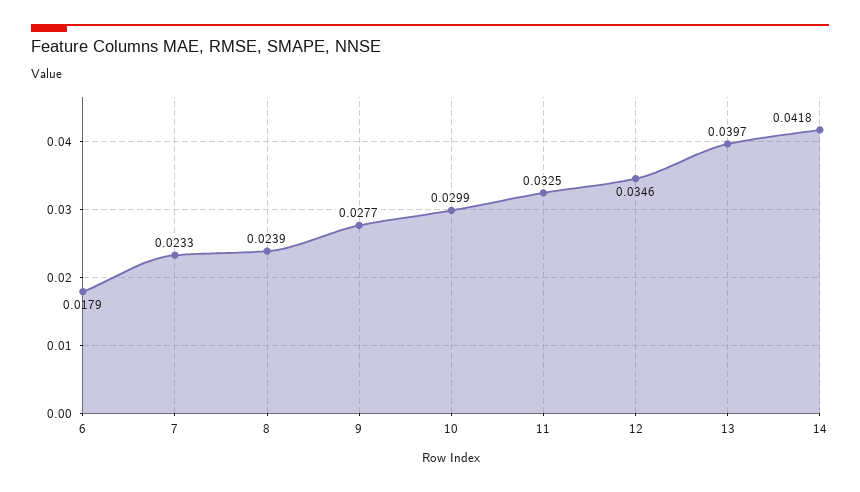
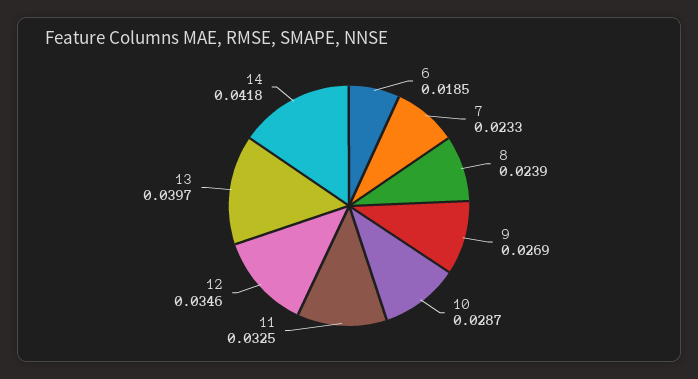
  {
-   "6": 0.0179,
+   "6": 0.0185,
    "7": 0.0233,
    "8": 0.0239,
-   "9": 0.0277,
+   "9": 0.0269,
-   "10": 0.0299,
+   "10": 0.0287,
    "11": 0.0325,
    "12": 0.0346,
    "13": 0.0397,
    "14": 0.0418
  }

